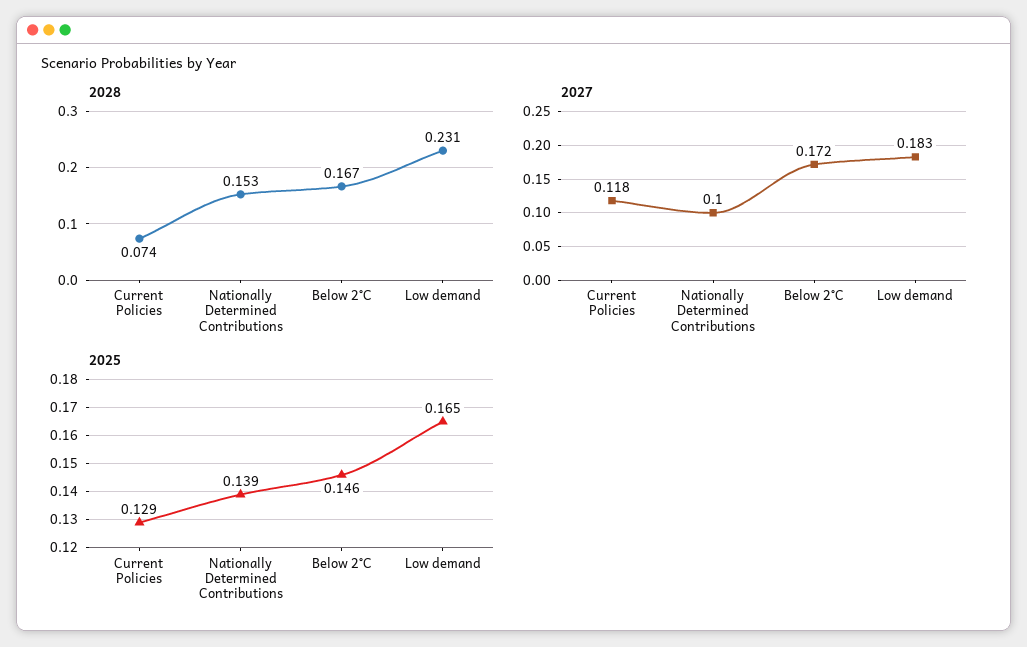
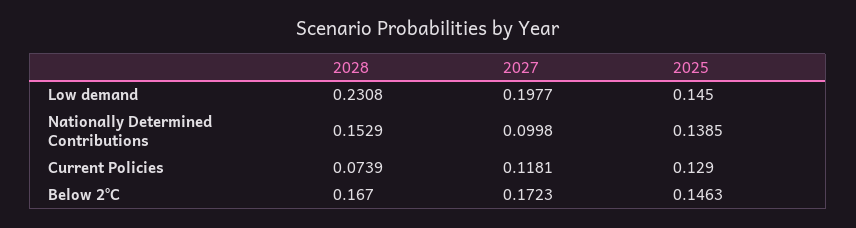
  {
    "2028": {
      "Current Policies": 0.0739,
      "Nationally Determined Contributions": 0.1529,
      "Below 2°C": 0.167,
      "Low demand": 0.2308
    },
    "2027": {
      "Current Policies": 0.1181,
      "Nationally Determined Contributions": 0.0998,
      "Below 2°C": 0.1723,
-     "Low demand": 0.183
+     "Low demand": 0.1977
    },
    "2025": {
      "Current Policies": 0.129,
      "Nationally Determined Contributions": 0.1385,
      "Below 2°C": 0.1463,
-     "Low demand": 0.165
+     "Low demand": 0.145
    }
  }

